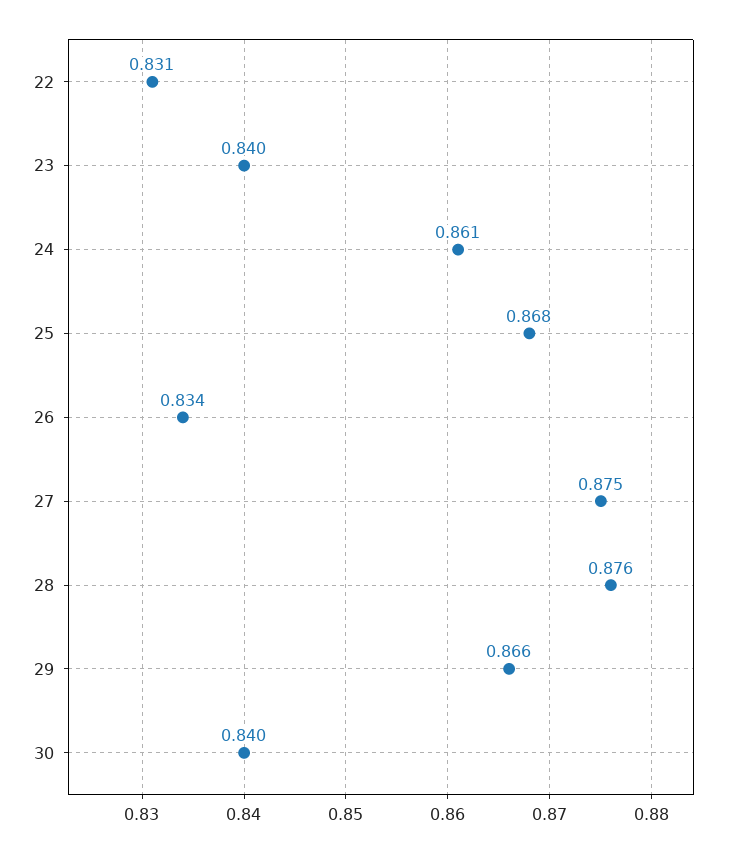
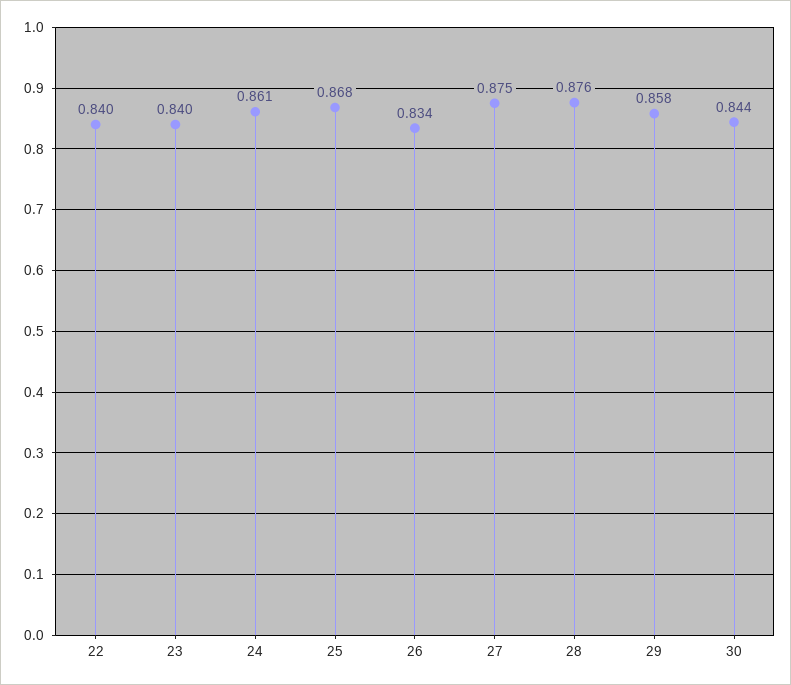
  {
-   "22": 0.831,
+   "22": 0.84,
    "23": 0.84,
    "24": 0.861,
    "25": 0.868,
    "26": 0.834,
    "27": 0.875,
    "28": 0.876,
-   "29": 0.866,
+   "29": 0.858,
-   "30": 0.84
+   "30": 0.844
  }

